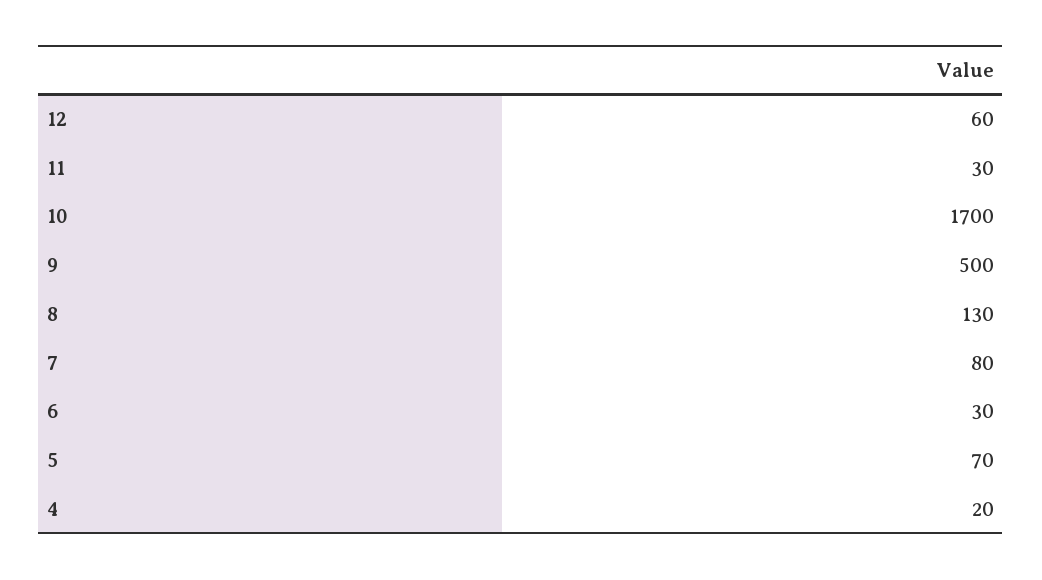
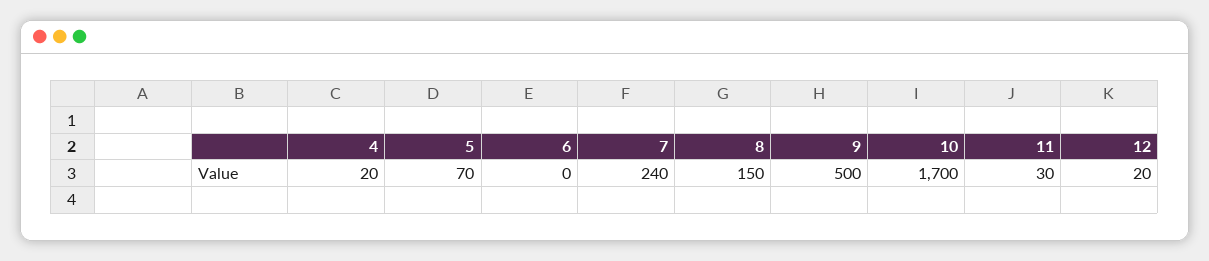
  {
-   "12": 60,
+   "12": 20,
    "11": 30,
    "10": 1700,
    "9": 500,
-   "8": 130,
+   "8": 150,
-   "7": 80,
+   "7": 240,
-   "6": 30,
+   "6": 0,
    "5": 70,
    "4": 20
  }

